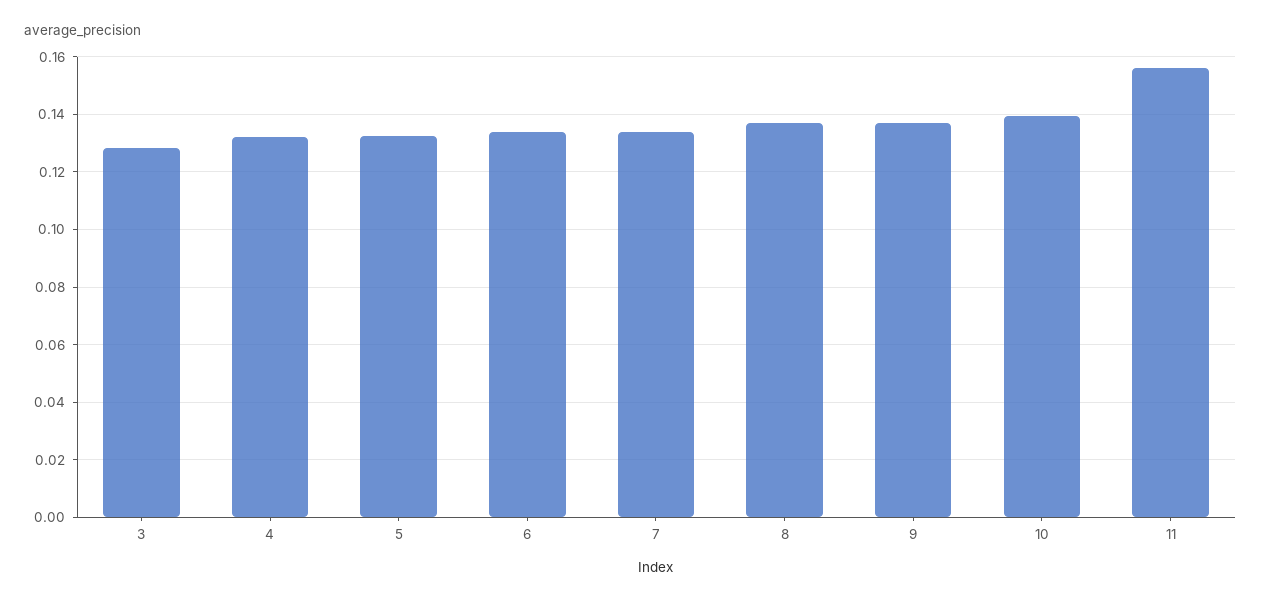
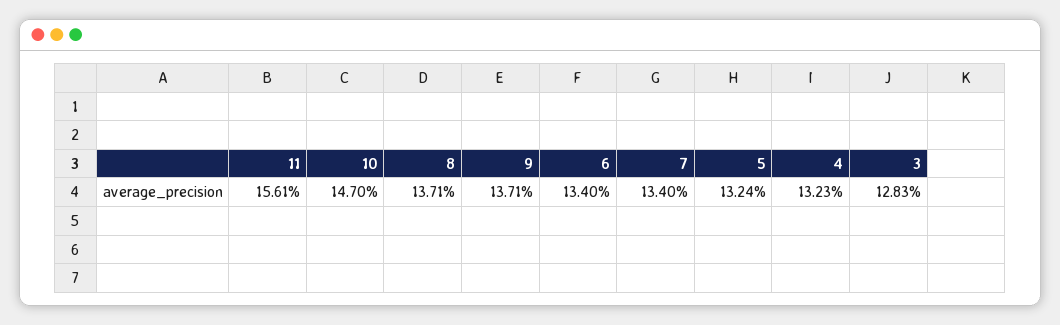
  {
    "3": 0.1283,
    "4": 0.1323,
    "5": 0.1324,
    "6": 0.134,
    "7": 0.134,
    "8": 0.1371,
    "9": 0.1371,
-   "10": 0.14,
+   "10": 0.147,
    "11": 0.1561
  }

